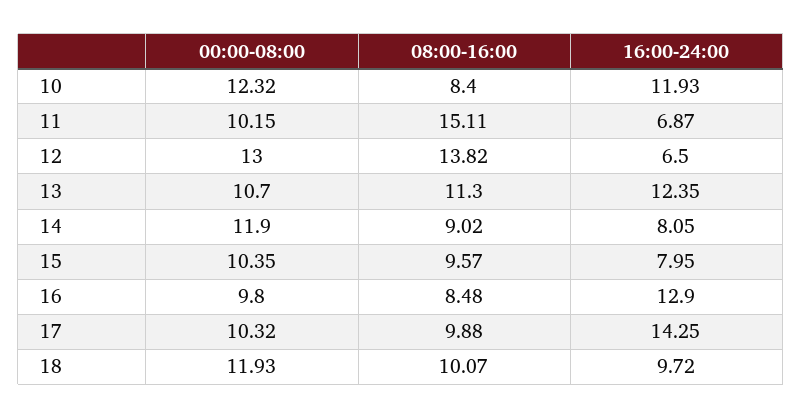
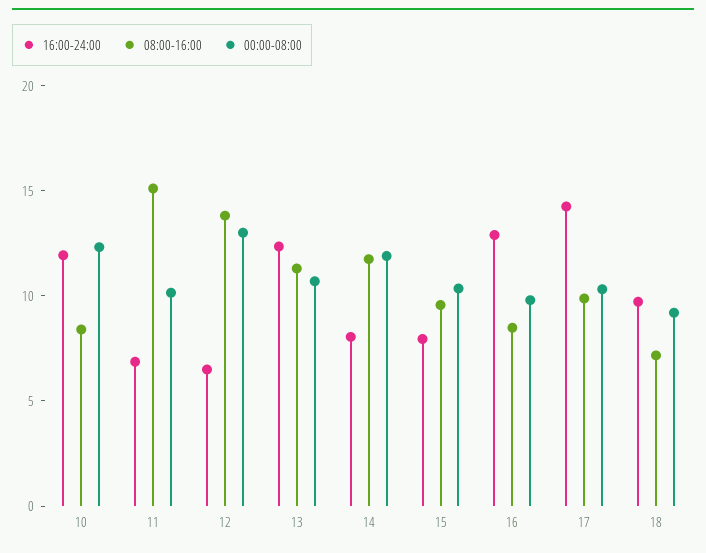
  {
    "00:00-08:00": {
      "10": 12.32,
      "11": 10.15,
      "12": 13,
      "13": 10.7,
      "14": 11.9,
      "15": 10.35,
      "16": 9.8,
      "17": 10.32,
-     "18": 11.93
+     "18": 9
    },
    "08:00-16:00": {
      "10": 8.4,
      "11": 15.11,
      "12": 13.82,
      "13": 11.3,
-     "14": 9.02,
+     "14": 12,
      "15": 9.57,
      "16": 8.48,
      "17": 9.88,
-     "18": 10.07
+     "18": 7
    },
    "16:00-24:00": {
      "10": 11.93,
      "11": 6.87,
      "12": 6.5,
      "13": 12.35,
      "14": 8.05,
      "15": 7.95,
      "16": 12.9,
      "17": 14.25,
      "18": 9.72
    }
  }

